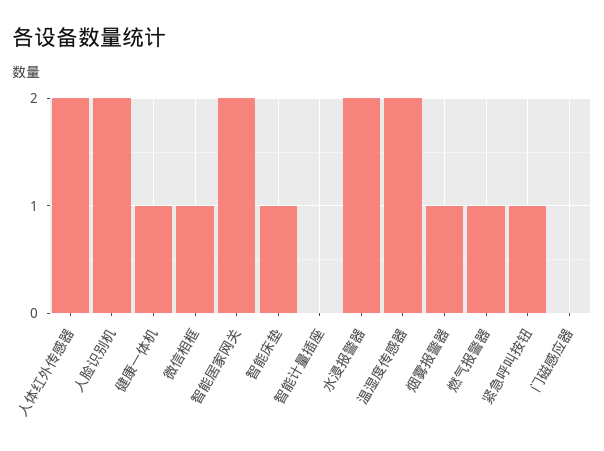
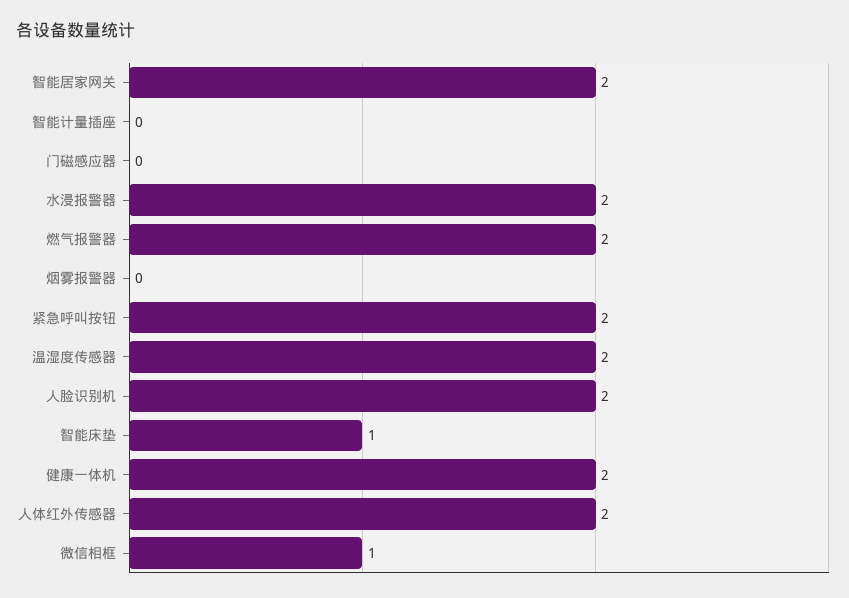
  {
    "人体红外传感器": 2,
    "人脸识别机": 2,
-   "健康一体机": 1,
+   "健康一体机": 2,
    "微信相框": 1,
    "智能居家网关": 2,
    "智能床垫": 1,
    "智能计量插座": 0,
    "水浸报警器": 2,
    "温湿度传感器": 2,
-   "烟雾报警器": 1,
+   "烟雾报警器": 0,
-   "燃气报警器": 1,
+   "燃气报警器": 2,
-   "紧急呼叫按钮": 1,
+   "紧急呼叫按钮": 2,
    "门磁感应器": 0
  }

